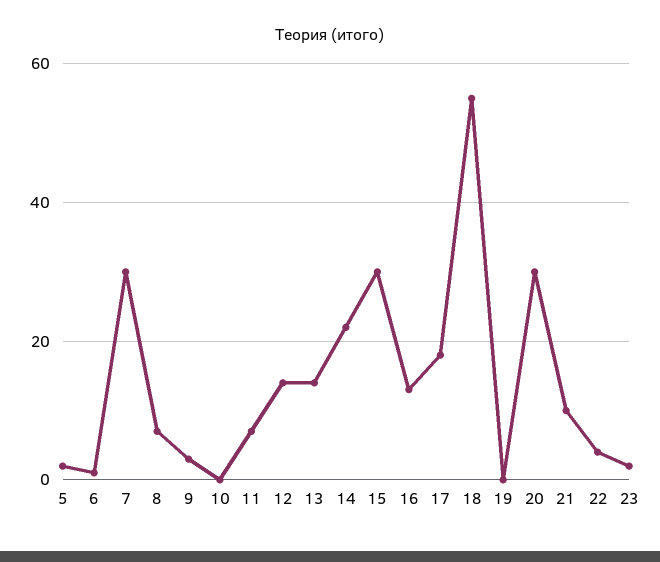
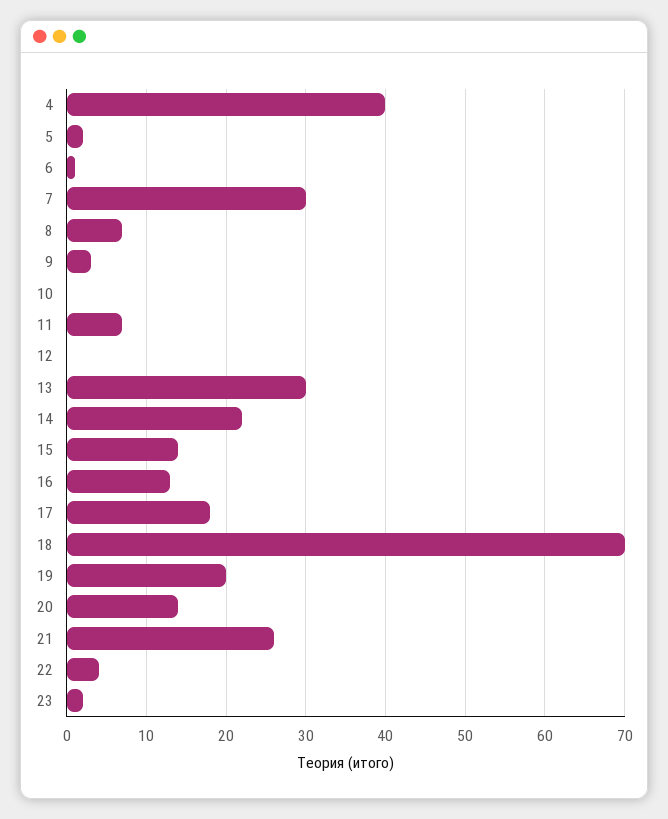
  {
    "5": 2,
    "6": 1,
    "7": 30,
    "8": 7,
    "9": 3,
    "10": 0,
    "11": 7,
-   "12": 15,
+   "12": 0,
-   "13": 15,
+   "13": 30,
    "14": 22,
-   "15": 30,
+   "15": 14,
    "16": 13,
    "17": 18,
-   "18": 55,
+   "18": 70,
-   "19": 0,
+   "19": 20,
-   "20": 30,
+   "20": 14,
-   "21": 10,
+   "21": 26,
    "22": 4,
-   "23": 2
+   "23": 2,
+   "4": 40
  }

